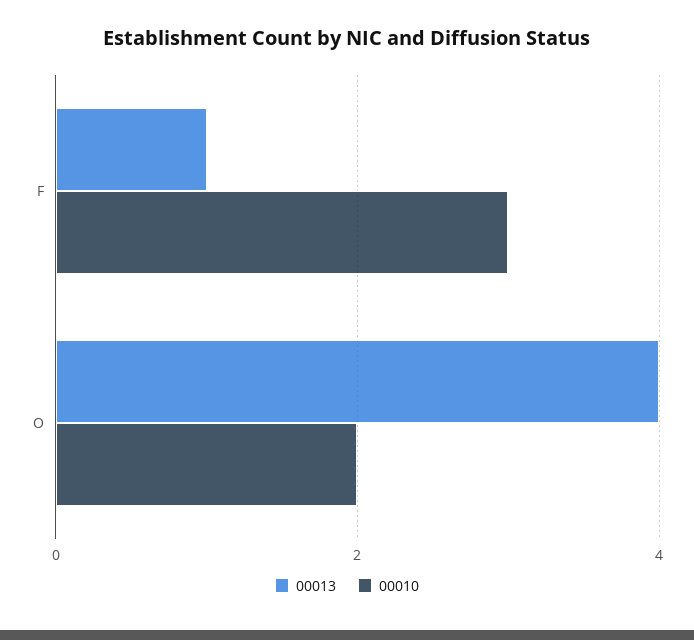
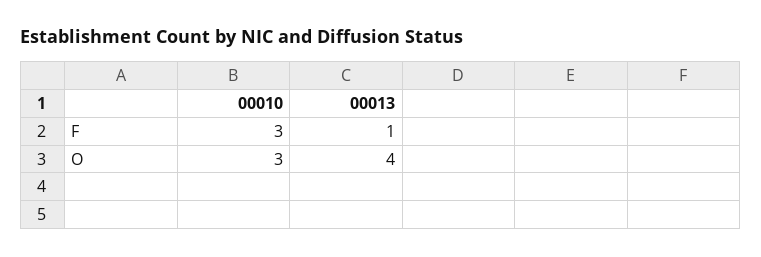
  {
    "00013": {
      "F": 1,
      "O": 4
    },
    "00010": {
      "F": 3,
-     "O": 2
+     "O": 3
    }
  }

